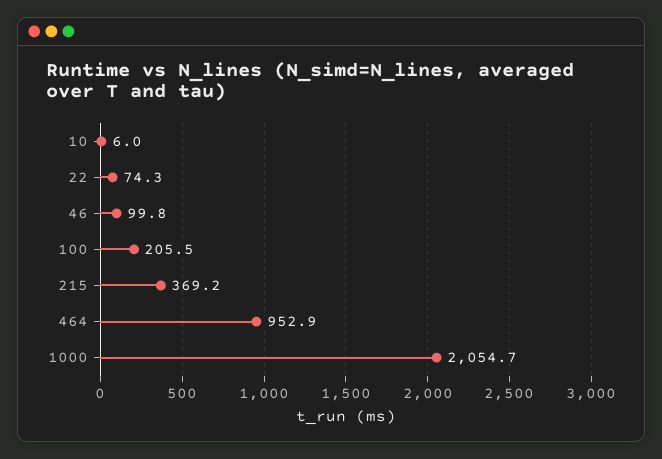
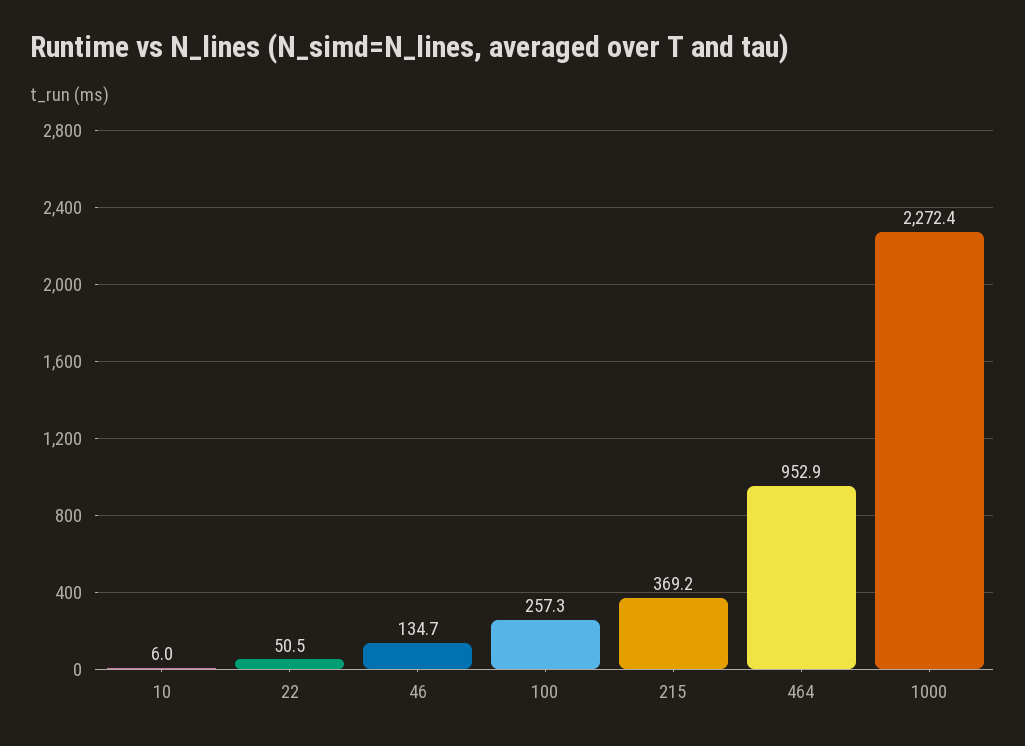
  {
    "10": 6,
-   "22": 74.3,
+   "22": 50.5,
-   "46": 99.8,
+   "46": 134.7,
-   "100": 205.5,
+   "100": 257.3,
    "215": 369.2,
    "464": 952.9,
-   "1000": 2054.7
+   "1000": 2272.4
  }

